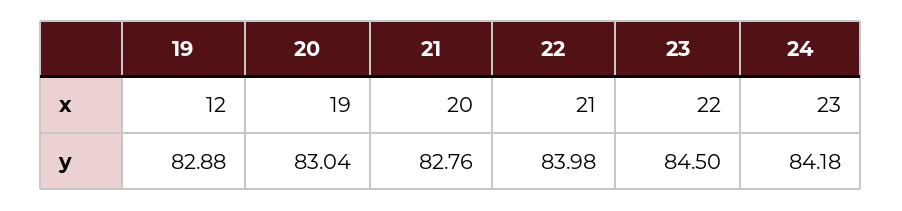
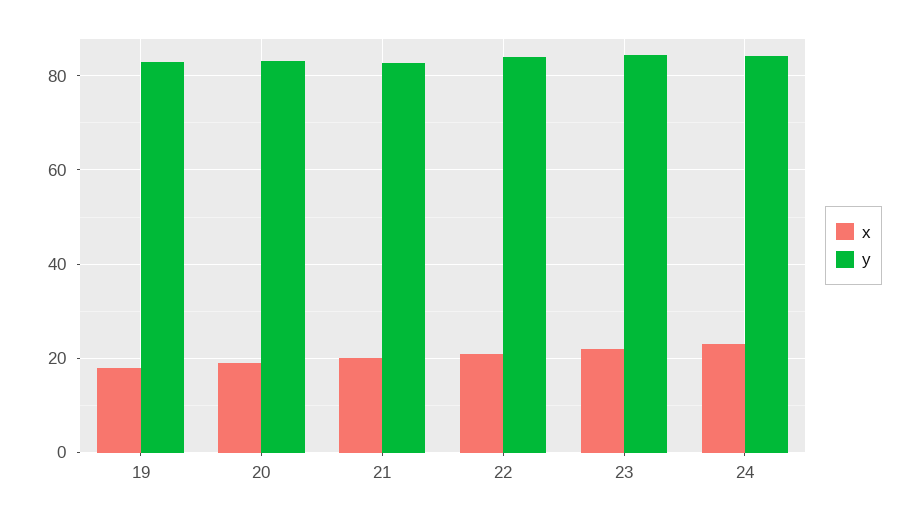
  {
    "x": {
-     "19": 12,
+     "19": 18,
      "20": 19,
      "21": 20,
      "22": 21,
      "23": 22,
      "24": 23
    },
    "y": {
      "19": 82.88,
      "20": 83.04,
      "21": 82.76,
      "22": 83.98,
      "23": 84.5,
      "24": 84.18
    }
  }

